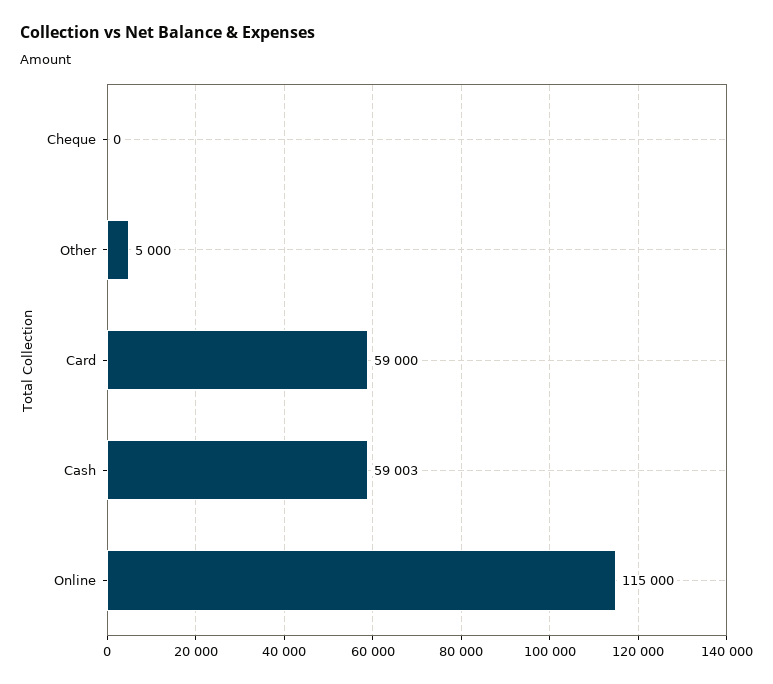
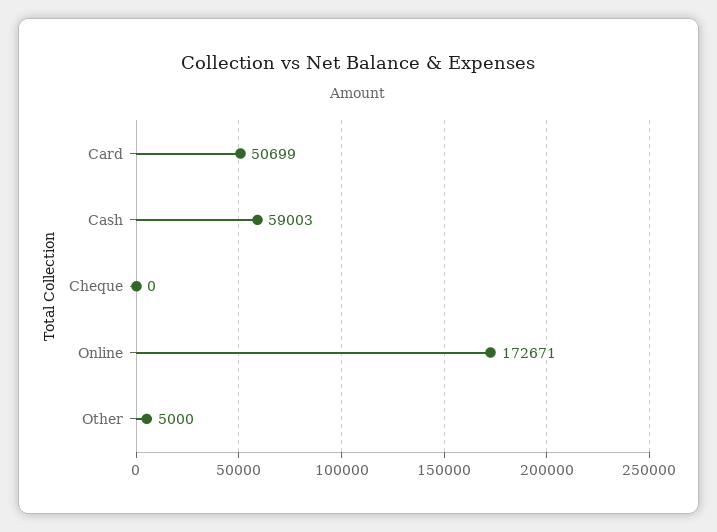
  {
    "Cheque": 0,
    "Other": 5000,
-   "Card": 59000,
+   "Card": 50699,
    "Cash": 59003,
-   "Online": 115000
+   "Online": 172671
  }

